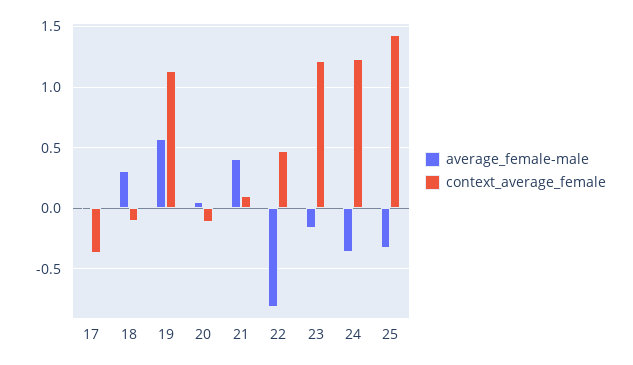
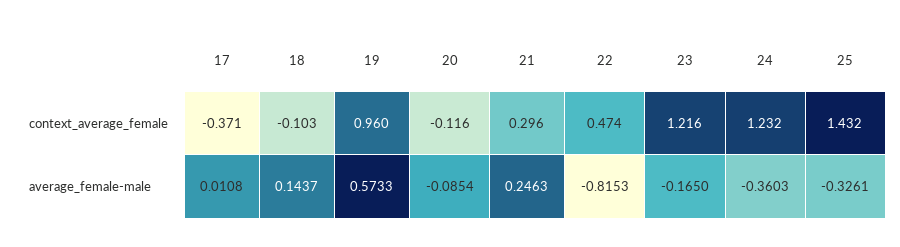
  {
    "average_female-male": {
      "17": 0.0108,
-     "18": 0.3,
+     "18": 0.1437,
      "19": 0.5733,
-     "20": 0.05,
+     "20": -0.0854,
-     "21": 0.4,
+     "21": 0.2463,
      "22": -0.8153,
      "23": -0.165,
      "24": -0.3603,
      "25": -0.3261
    },
    "context_average_female": {
      "17": -0.371,
      "18": -0.103,
-     "19": 1.15,
+     "19": 0.96,
      "20": -0.116,
-     "21": 0.1,
+     "21": 0.296,
      "22": 0.474,
      "23": 1.216,
      "24": 1.232,
      "25": 1.432
    }
  }

